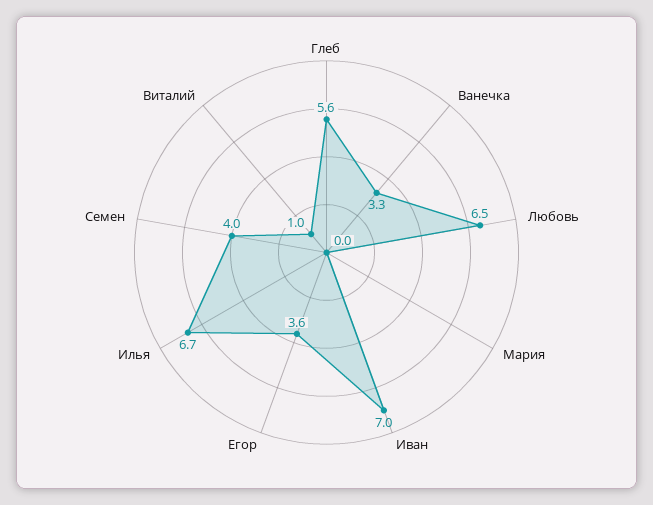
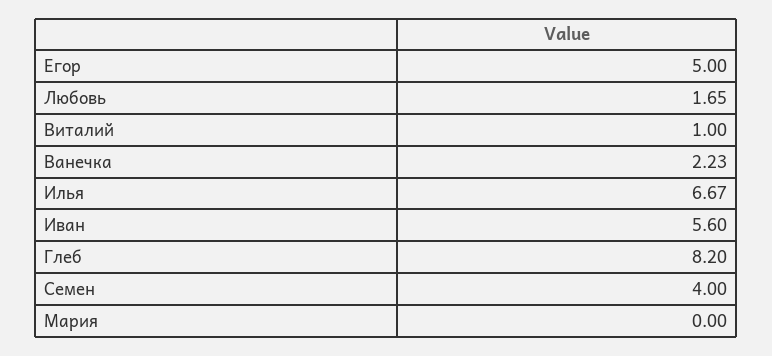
  {
-   "Глеб": 5.6,
+   "Глеб": 8.2,
-   "Ванечка": 3.3,
+   "Ванечка": 2.23,
-   "Любовь": 6.5,
+   "Любовь": 1.65,
    "Мария": 0,
-   "Иван": 7,
+   "Иван": 5.6,
-   "Егор": 3.6,
+   "Егор": 5,
    "Илья": 6.67,
    "Семен": 4,
    "Виталий": 1
  }

